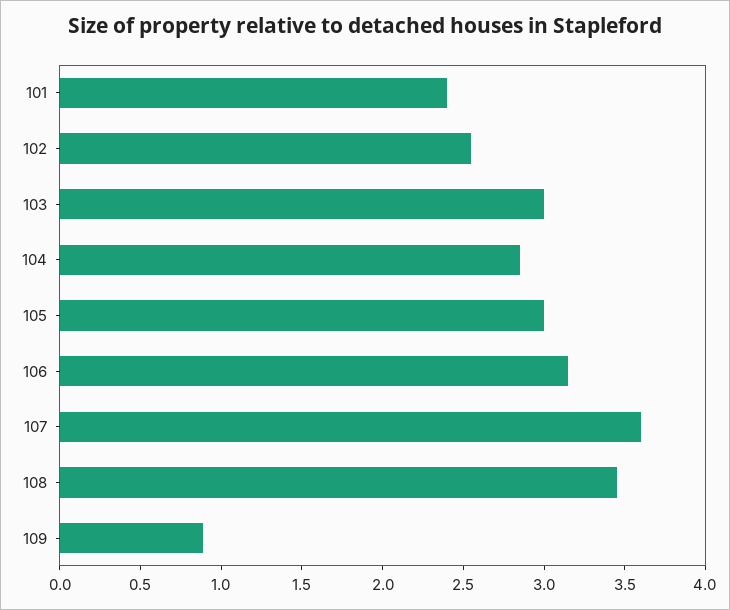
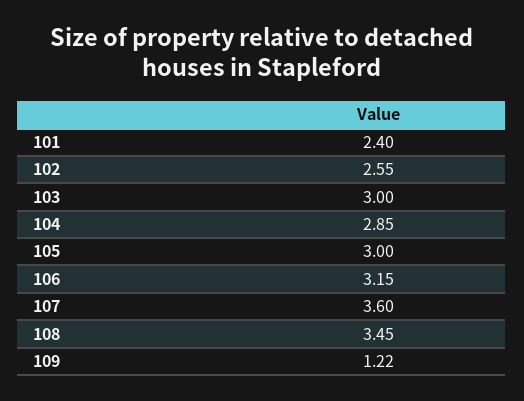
  {
    "101": 2.4,
    "102": 2.55,
    "103": 3,
    "104": 2.85,
    "105": 3,
    "106": 3.15,
    "107": 3.6,
    "108": 3.45,
-   "109": 0.9
+   "109": 1.22
  }

